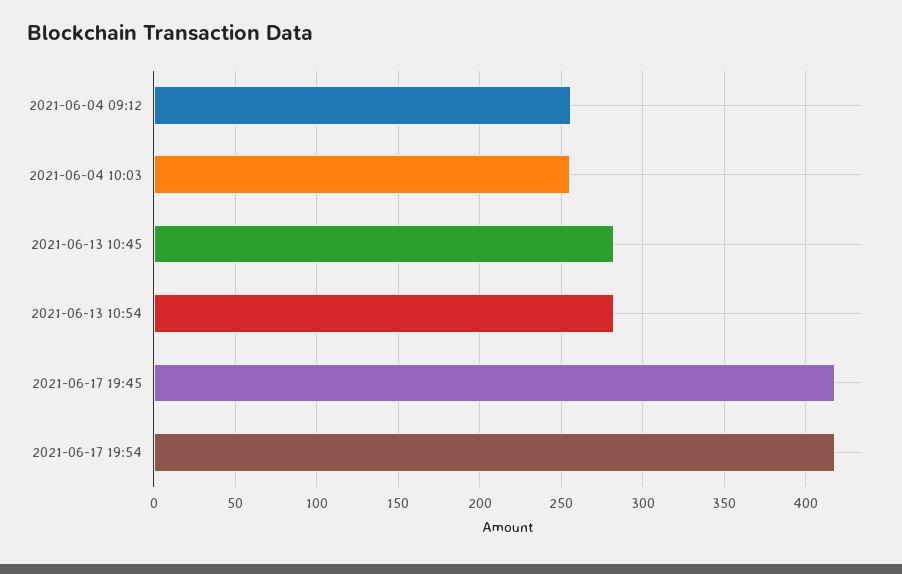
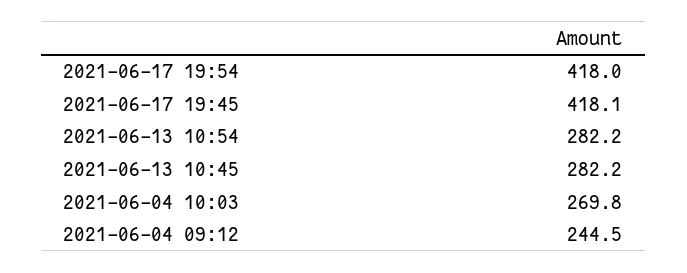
  {
-   "2021-06-04 09:12": 255,
+   "2021-06-04 09:12": 244.5,
-   "2021-06-04 10:03": 255,
+   "2021-06-04 10:03": 269.8,
    "2021-06-13 10:45": 282.2,
    "2021-06-13 10:54": 282.2,
    "2021-06-17 19:45": 418.1,
    "2021-06-17 19:54": 418
  }

